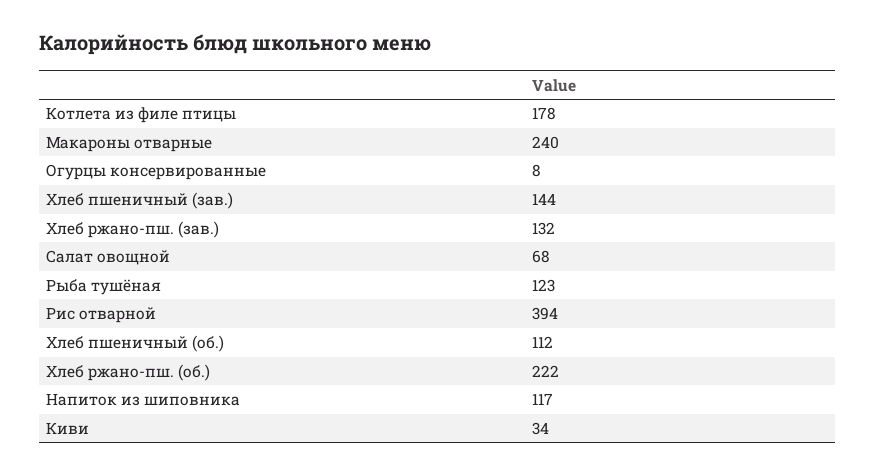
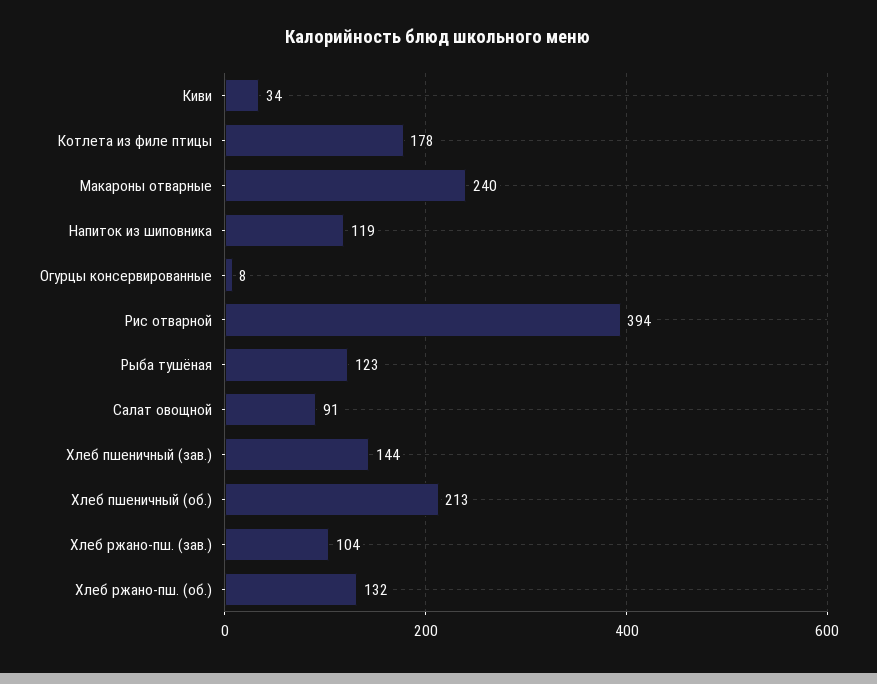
  {
    "Котлета из филе птицы": 178,
    "Макароны отварные": 240,
    "Огурцы консервированные": 8,
    "Хлеб пшеничный (зав.)": 144,
-   "Хлеб ржано-пш. (зав.)": 132,
+   "Хлеб ржано-пш. (зав.)": 104,
-   "Салат овощной": 68,
+   "Салат овощной": 91,
    "Рыба тушёная": 123,
    "Рис отварной": 394,
-   "Хлеб пшеничный (об.)": 112,
+   "Хлеб пшеничный (об.)": 213,
-   "Хлеб ржано-пш. (об.)": 222,
+   "Хлеб ржано-пш. (об.)": 132,
-   "Напиток из шиповника": 117,
+   "Напиток из шиповника": 119,
    "Киви": 34
  }

